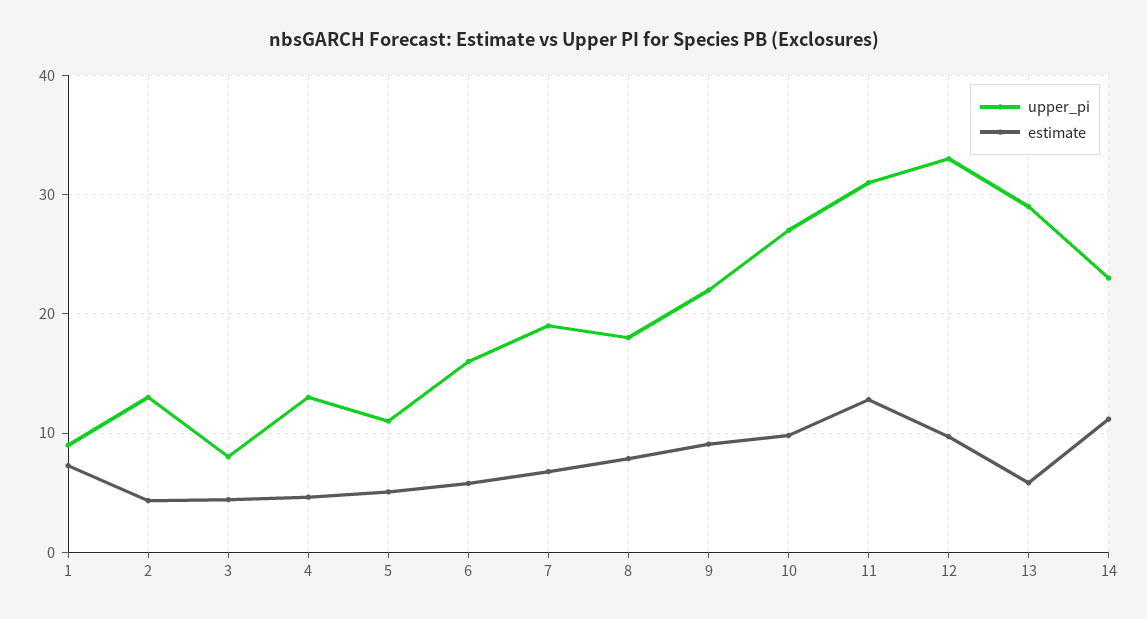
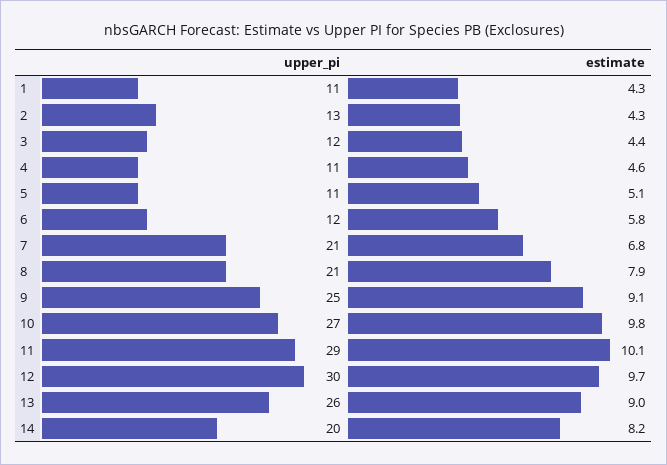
  {
    "upper_pi": {
-     "1": 9,
+     "1": 11,
      "2": 13,
-     "3": 8,
+     "3": 12,
-     "4": 13,
+     "4": 11,
      "5": 11,
-     "6": 16,
+     "6": 12,
-     "7": 19,
+     "7": 21,
-     "8": 18,
+     "8": 21,
-     "9": 22,
+     "9": 25,
      "10": 27,
-     "11": 31,
+     "11": 29,
-     "12": 33,
+     "12": 30,
-     "13": 29,
+     "13": 26,
-     "14": 23
+     "14": 20
    },
    "estimate": {
-     "1": 7,
+     "1": 4.3,
      "2": 4.3,
      "3": 4.4,
      "4": 4.6,
      "5": 5.1,
      "6": 5.8,
      "7": 6.8,
      "8": 7.9,
      "9": 9.1,
      "10": 9.8,
-     "11": 13,
+     "11": 10.1,
      "12": 9.7,
-     "13": 6,
+     "13": 9,
-     "14": 11
+     "14": 8.2
    }
  }

